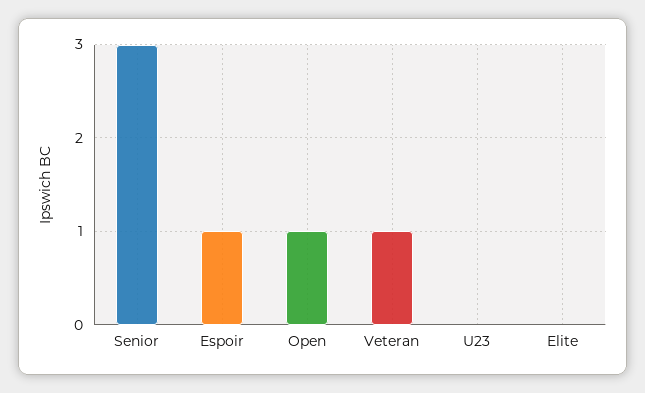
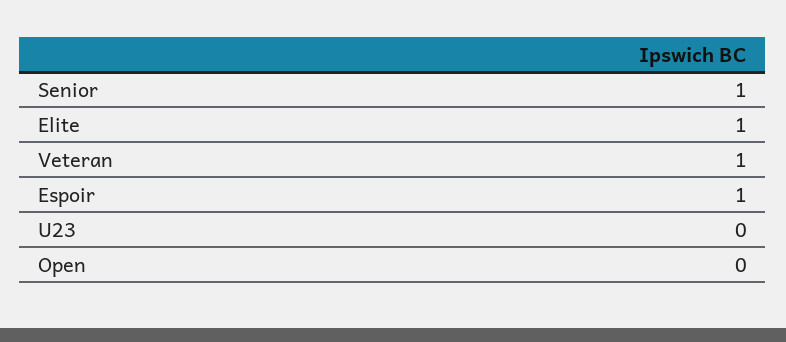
  {
-   "Senior": 3,
+   "Senior": 1,
    "Espoir": 1,
-   "Open": 1,
+   "Open": 0,
    "Veteran": 1,
    "U23": 0,
-   "Elite": 0
+   "Elite": 1
  }

